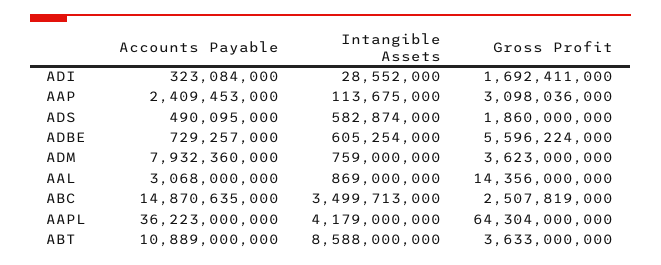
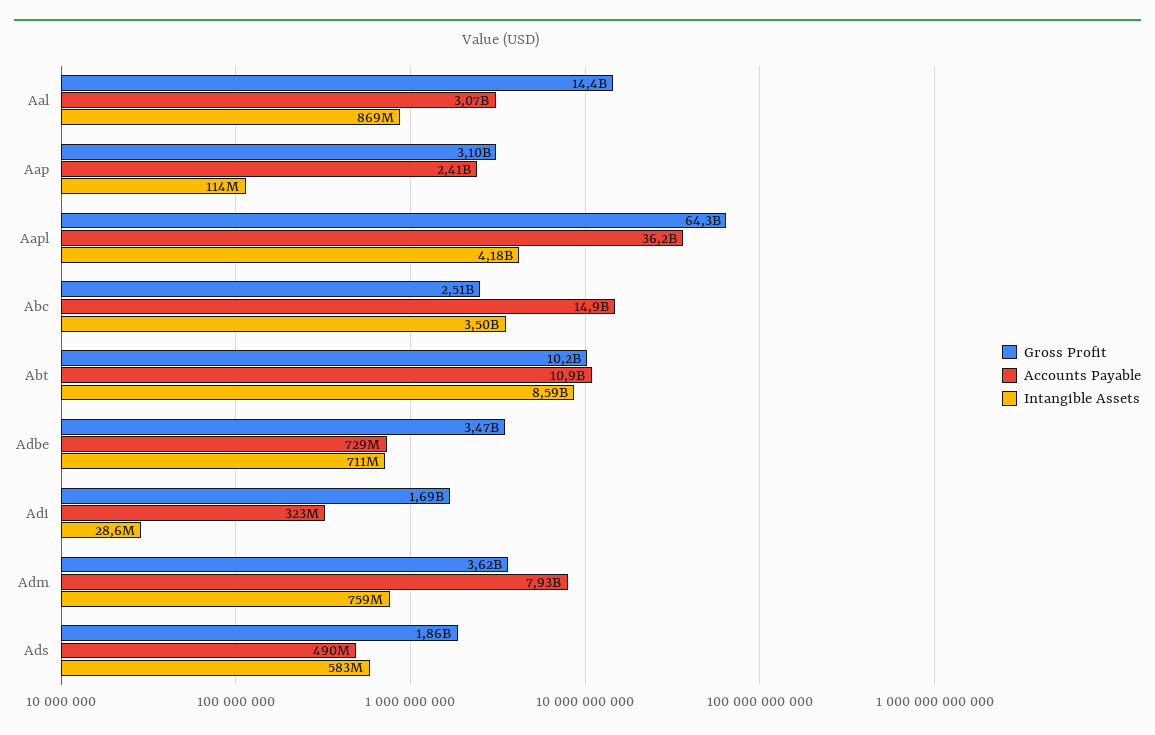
  {
    "Accounts Payable": {
      "ADI": 323084000,
      "AAP": 2409453000,
      "ADS": 490095000,
      "ADBE": 729257000,
      "ADM": 7932360000,
      "AAL": 3068000000,
      "ABC": 14870635000,
      "AAPL": 36223000000,
      "ABT": 10889000000
    },
    "Intangible Assets": {
      "ADI": 28552000,
      "AAP": 113675000,
      "ADS": 582874000,
-     "ADBE": 605254000,
+     "ADBE": 711000000,
      "ADM": 759000000,
      "AAL": 869000000,
      "ABC": 3499713000,
      "AAPL": 4179000000,
      "ABT": 8588000000
    },
    "Gross Profit": {
      "ADI": 1692411000,
      "AAP": 3098036000,
      "ADS": 1860000000,
-     "ADBE": 5596224000,
+     "ADBE": 3470000000,
      "ADM": 3623000000,
      "AAL": 14356000000,
      "ABC": 2507819000,
      "AAPL": 64304000000,
-     "ABT": 3633000000
+     "ABT": 10200000000
    }
  }

